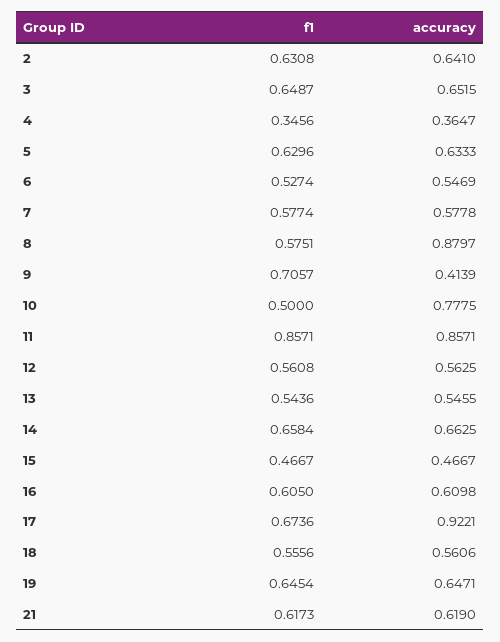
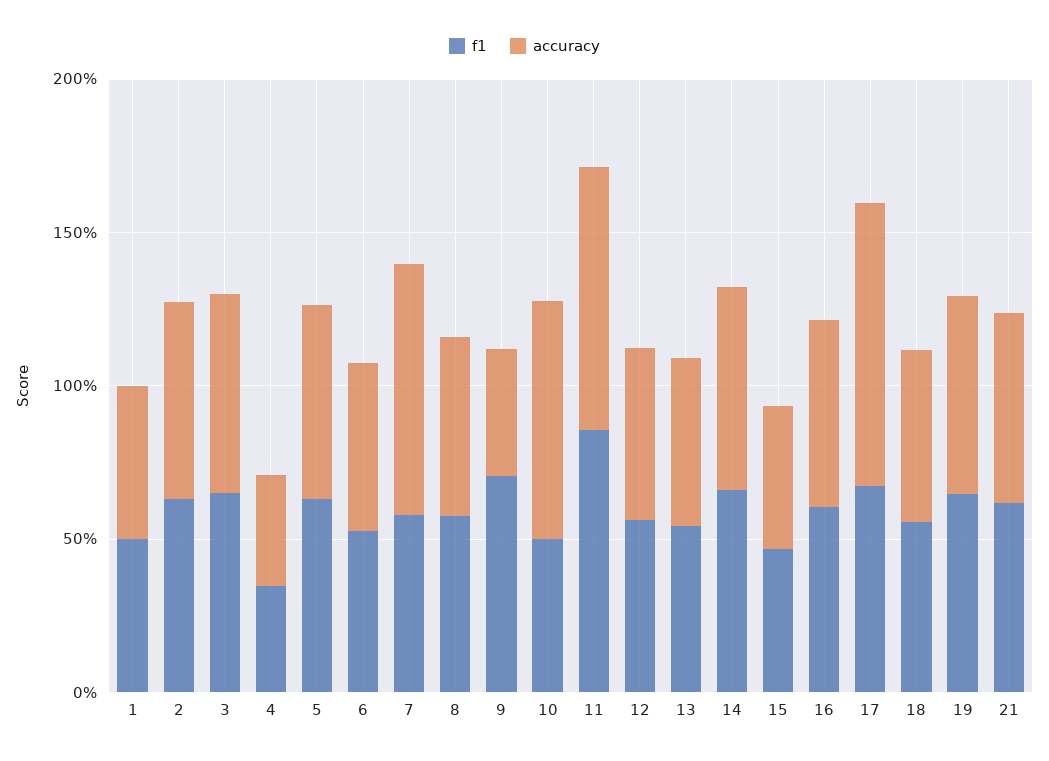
  {
    "f1": {
      "2": 0.6308,
      "3": 0.6487,
      "4": 0.3456,
      "5": 0.6296,
      "6": 0.5274,
      "7": 0.5774,
      "8": 0.5751,
      "9": 0.7057,
      "10": 0.5,
      "11": 0.8571,
      "12": 0.5608,
      "13": 0.5436,
      "14": 0.6584,
      "15": 0.4667,
      "16": 0.605,
      "17": 0.6736,
      "18": 0.5556,
      "19": 0.6454,
-     "21": 0.6173
+     "21": 0.6173,
+     "1": 0.5
    },
    "accuracy": {
      "2": 0.641,
      "3": 0.6515,
      "4": 0.3647,
      "5": 0.6333,
      "6": 0.5469,
-     "7": 0.5778,
+     "7": 0.8,
-     "8": 0.8797,
+     "8": 0.6,
      "9": 0.4139,
      "10": 0.7775,
      "11": 0.8571,
      "12": 0.5625,
      "13": 0.5455,
      "14": 0.6625,
      "15": 0.4667,
      "16": 0.6098,
      "17": 0.9221,
      "18": 0.5606,
      "19": 0.6471,
-     "21": 0.619
+     "21": 0.619,
+     "1": 0.5
    }
  }

